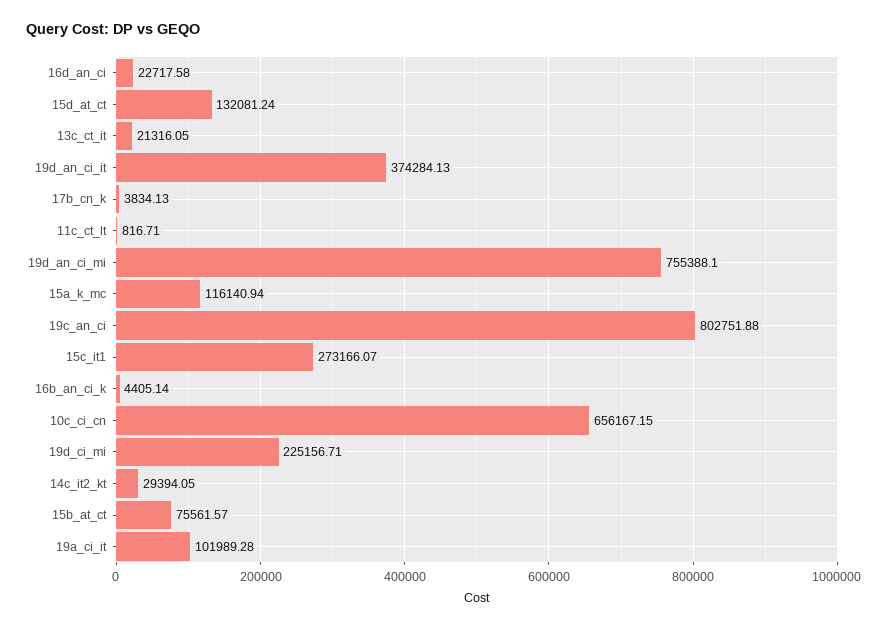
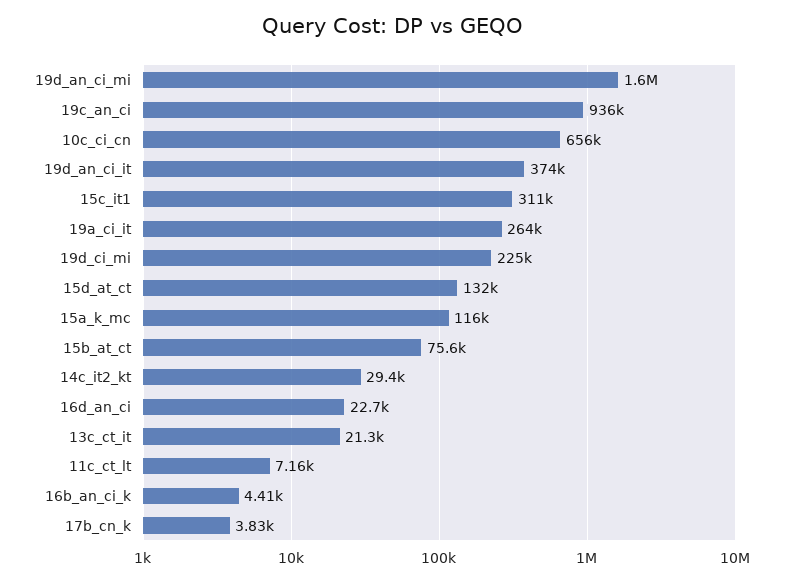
  {
    "16d_an_ci": 22717.58,
    "15d_at_ct": 132081.24,
    "13c_ct_it": 21316.05,
    "19d_an_ci_it": 374284.13,
    "17b_cn_k": 3834.13,
-   "11c_ct_lt": 816.71,
+   "11c_ct_lt": 7160,
-   "19d_an_ci_mi": 755388.1,
+   "19d_an_ci_mi": 1600000,
    "15a_k_mc": 116140.94,
-   "19c_an_ci": 802751.88,
+   "19c_an_ci": 936000,
-   "15c_it1": 273166.07,
+   "15c_it1": 311000,
    "16b_an_ci_k": 4405.14,
    "10c_ci_cn": 656167.15,
    "19d_ci_mi": 225156.71,
    "14c_it2_kt": 29394.05,
    "15b_at_ct": 75561.57,
-   "19a_ci_it": 101989.28
+   "19a_ci_it": 264000
  }

